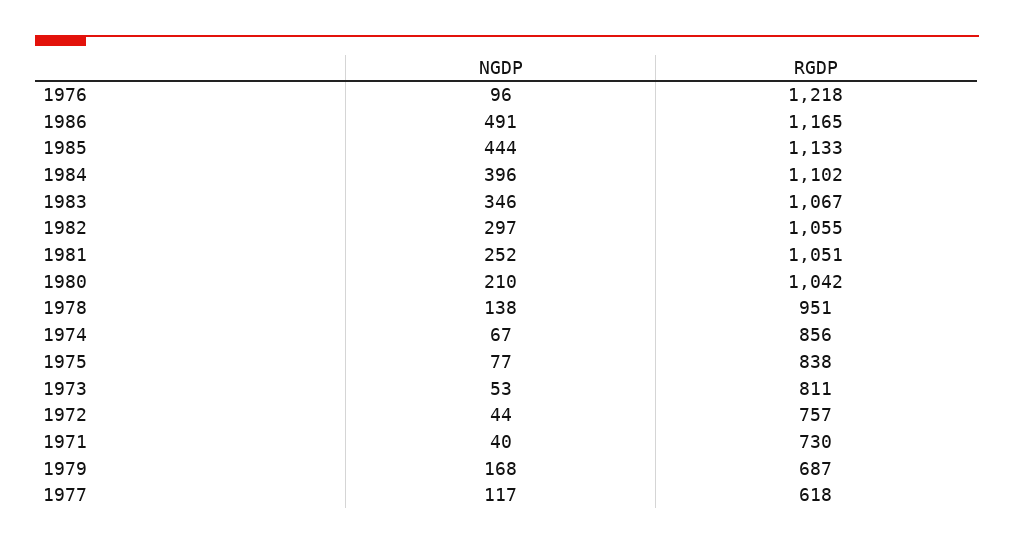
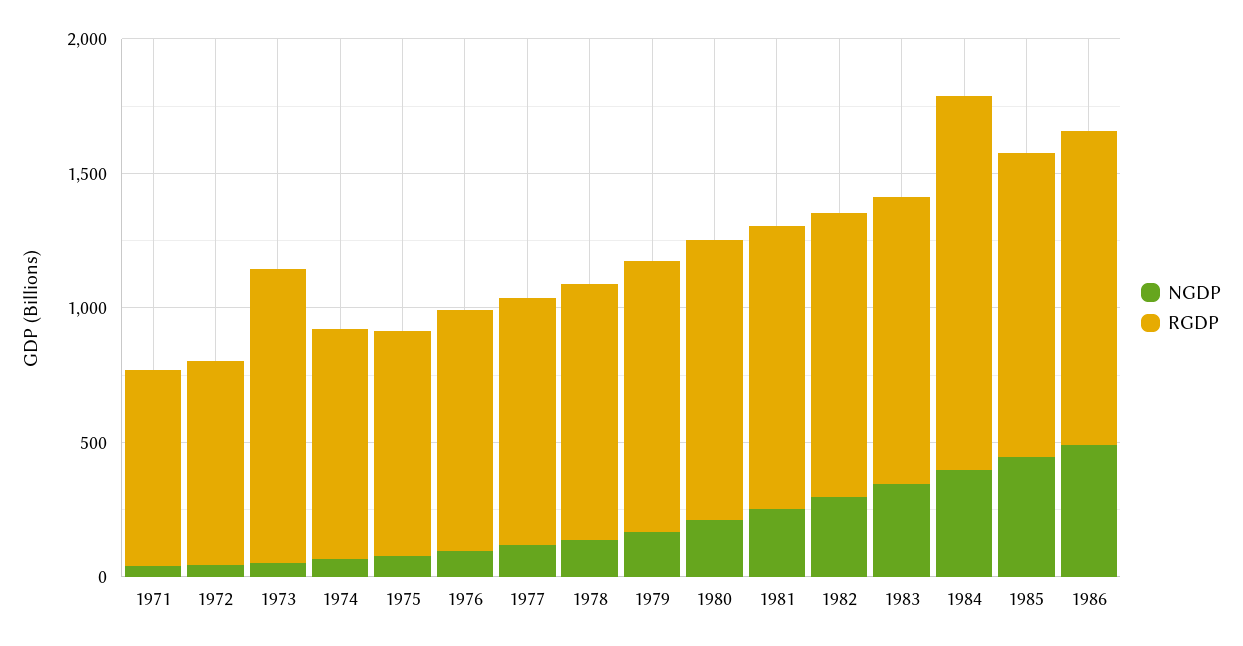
  {
    "NGDP": {
      "1976": 96,
      "1986": 491,
      "1985": 444,
      "1984": 396,
      "1983": 346,
      "1982": 297,
      "1981": 252,
      "1980": 210,
      "1978": 138,
      "1974": 67,
      "1975": 77,
      "1973": 53,
      "1972": 44,
      "1971": 40,
      "1979": 168,
      "1977": 117
    },
    "RGDP": {
-     "1976": 1218,
+     "1976": 900,
      "1986": 1165,
      "1985": 1133,
-     "1984": 1102,
+     "1984": 1400,
      "1983": 1067,
      "1982": 1055,
      "1981": 1051,
      "1980": 1042,
      "1978": 951,
      "1974": 856,
      "1975": 838,
-     "1973": 811,
+     "1973": 1100,
      "1972": 757,
      "1971": 730,
-     "1979": 687,
+     "1979": 1000,
-     "1977": 618
+     "1977": 900
    }
  }

